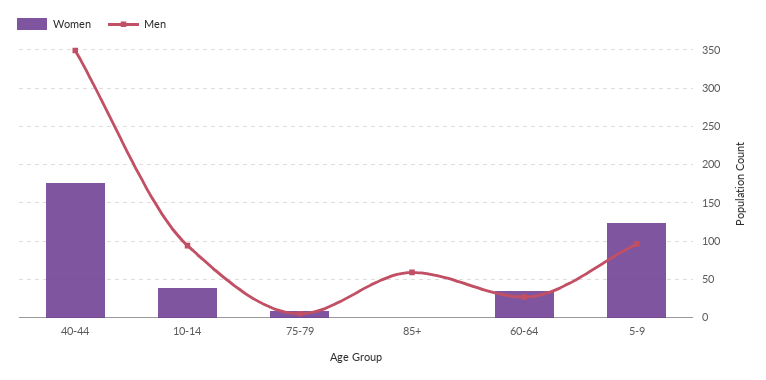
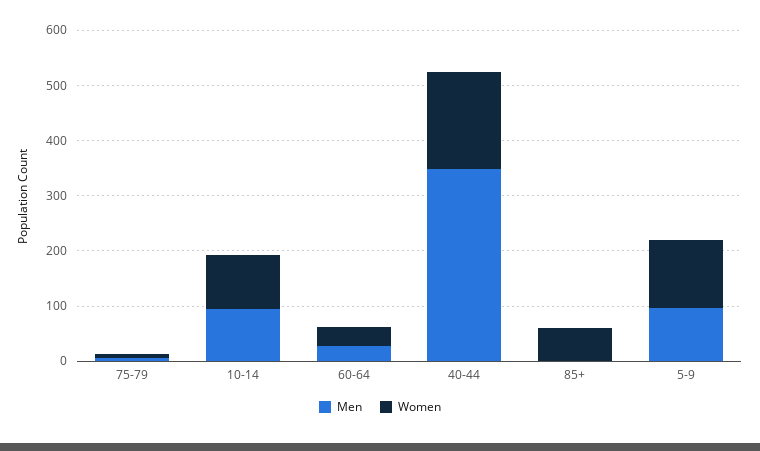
  {
    "Women": {
      "40-44": 180,
-     "10-14": 40,
+     "10-14": 100,
      "75-79": 10,
-     "85+": 0,
+     "85+": 60,
      "60-64": 40,
      "5-9": 120
    },
    "Men": {
      "40-44": 350,
      "10-14": 90,
      "75-79": 10,
-     "85+": 60,
+     "85+": 0,
      "60-64": 30,
      "5-9": 100
    }
  }

